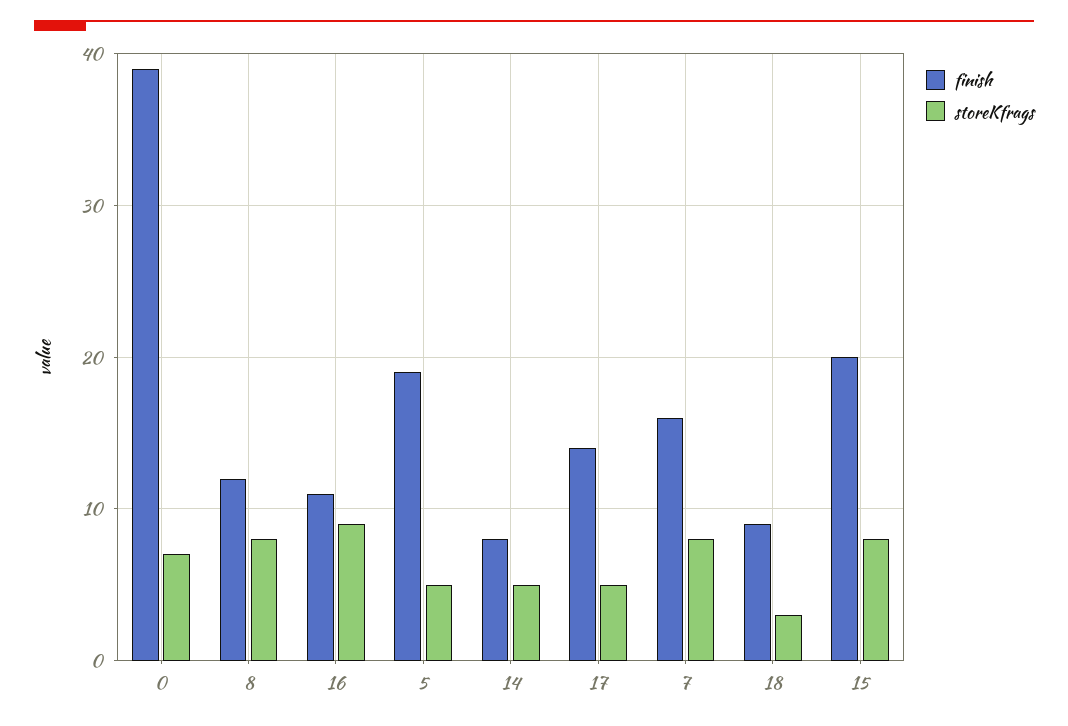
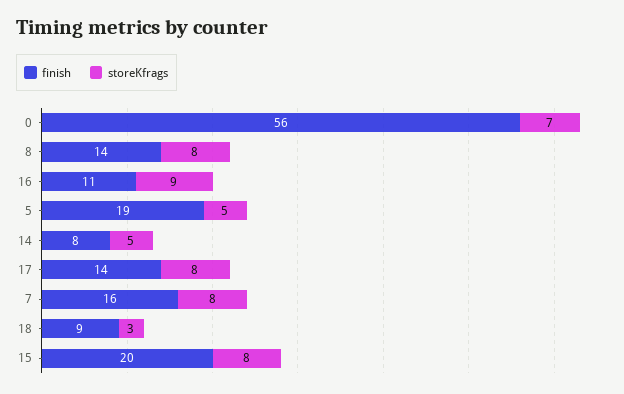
  {
    "finish": {
-     "0": 39,
+     "0": 56,
-     "8": 12,
+     "8": 14,
      "16": 11,
      "5": 19,
      "14": 8,
      "17": 14,
      "7": 16,
      "18": 9,
      "15": 20
    },
    "storeKfrags": {
      "0": 7,
      "8": 8,
      "16": 9,
      "5": 5,
      "14": 5,
-     "17": 5,
+     "17": 8,
      "7": 8,
      "18": 3,
      "15": 8
    }
  }

